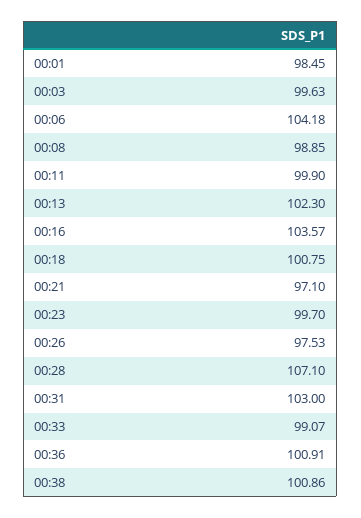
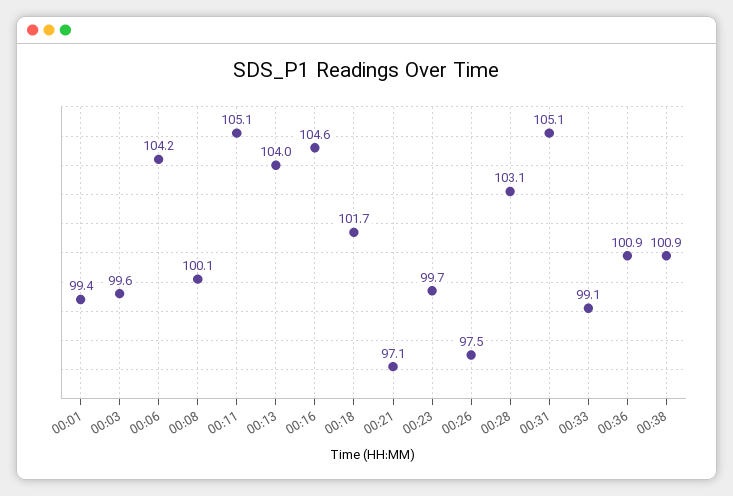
  {
-   "00:01": 98.45,
+   "00:01": 99.4,
    "00:03": 99.63,
    "00:06": 104.18,
-   "00:08": 98.85,
+   "00:08": 100.1,
-   "00:11": 99.9,
+   "00:11": 105.1,
-   "00:13": 102.3,
+   "00:13": 104,
-   "00:16": 103.57,
+   "00:16": 104.6,
-   "00:18": 100.75,
+   "00:18": 101.7,
    "00:21": 97.1,
    "00:23": 99.7,
    "00:26": 97.53,
-   "00:28": 107.1,
+   "00:28": 103.1,
-   "00:31": 103,
+   "00:31": 105.1,
    "00:33": 99.07,
    "00:36": 100.91,
    "00:38": 100.86
  }

